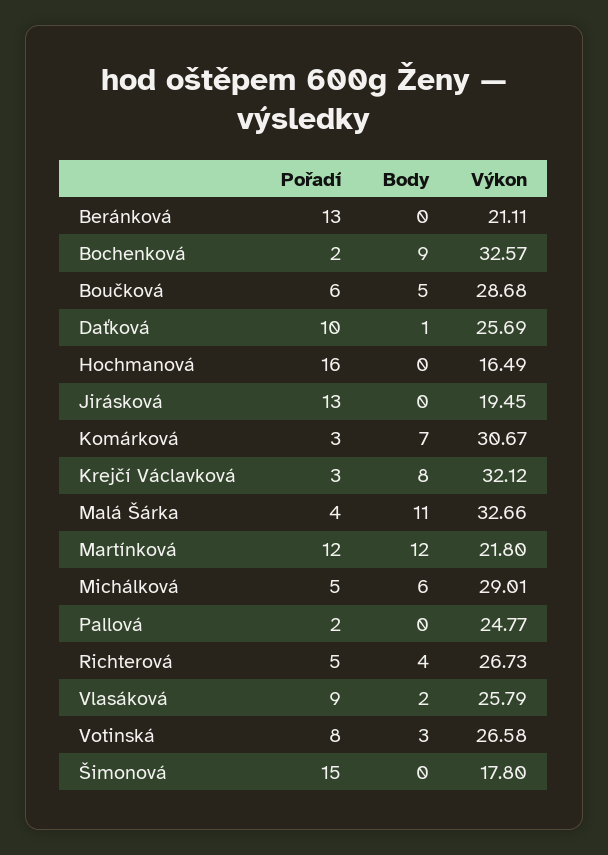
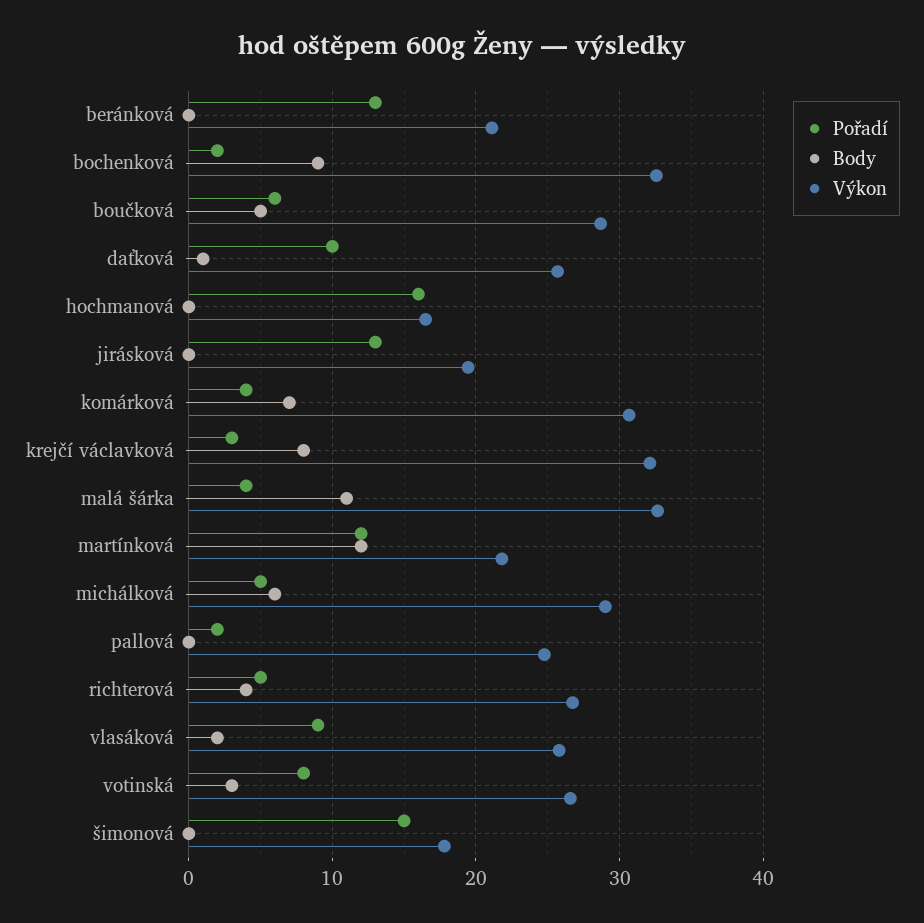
  {
    "Pořadí": {
      "Beránková": 13,
      "Bochenková": 2,
      "Boučková": 6,
      "Daťková": 10,
      "Hochmanová": 16,
      "Jirásková": 13,
-     "Komárková": 3,
+     "Komárková": 4,
      "Krejčí Václavková": 3,
      "Malá Šárka": 4,
      "Martínková": 12,
      "Michálková": 5,
      "Pallová": 2,
      "Richterová": 5,
      "Vlasáková": 9,
      "Votinská": 8,
      "Šimonová": 15
    },
    "Body": {
      "Beránková": 0,
      "Bochenková": 9,
      "Boučková": 5,
      "Daťková": 1,
      "Hochmanová": 0,
      "Jirásková": 0,
      "Komárková": 7,
      "Krejčí Václavková": 8,
      "Malá Šárka": 11,
      "Martínková": 12,
      "Michálková": 6,
      "Pallová": 0,
      "Richterová": 4,
      "Vlasáková": 2,
      "Votinská": 3,
      "Šimonová": 0
    },
    "Výkon": {
      "Beránková": 21.11,
      "Bochenková": 32.57,
      "Boučková": 28.68,
      "Daťková": 25.69,
      "Hochmanová": 16.49,
      "Jirásková": 19.45,
      "Komárková": 30.67,
      "Krejčí Václavková": 32.12,
      "Malá Šárka": 32.66,
      "Martínková": 21.8,
      "Michálková": 29.01,
      "Pallová": 24.77,
      "Richterová": 26.73,
      "Vlasáková": 25.79,
      "Votinská": 26.58,
      "Šimonová": 17.8
    }
  }

